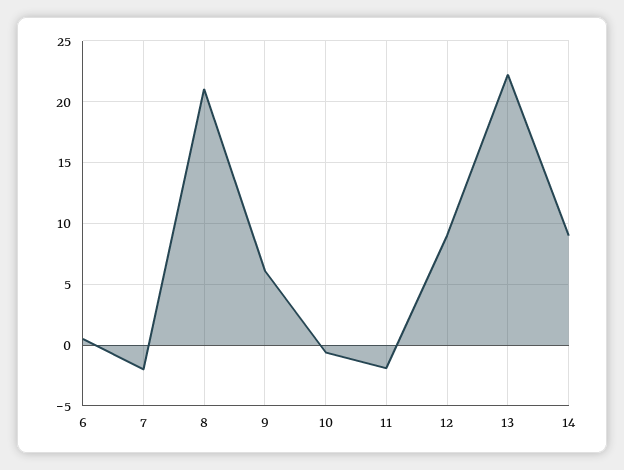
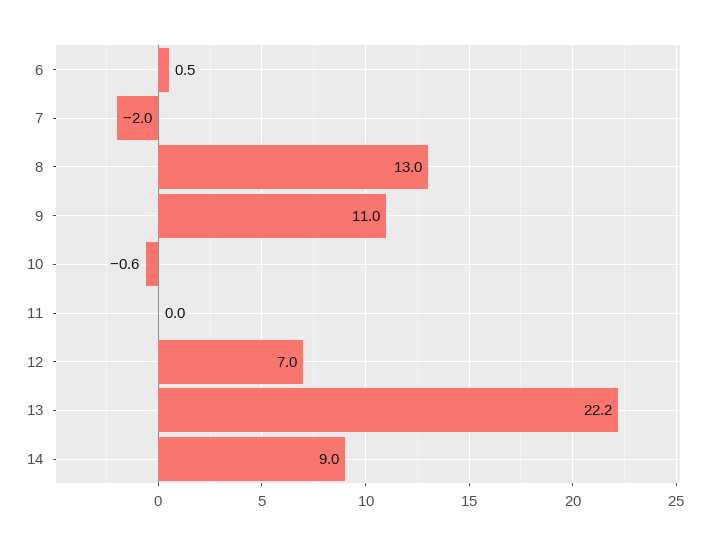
  {
    "6": 0.5,
    "7": -2,
-   "8": 21,
+   "8": 13,
-   "9": 6,
+   "9": 11,
    "10": -0.6,
-   "11": -2,
+   "11": 0,
-   "12": 9,
+   "12": 7,
    "13": 22.2,
    "14": 9
  }

